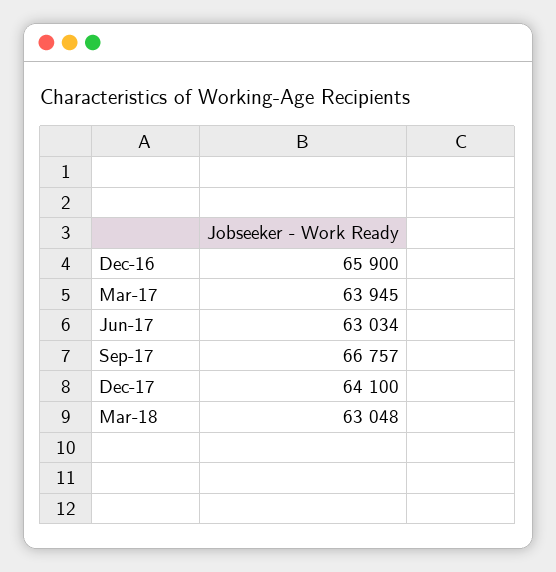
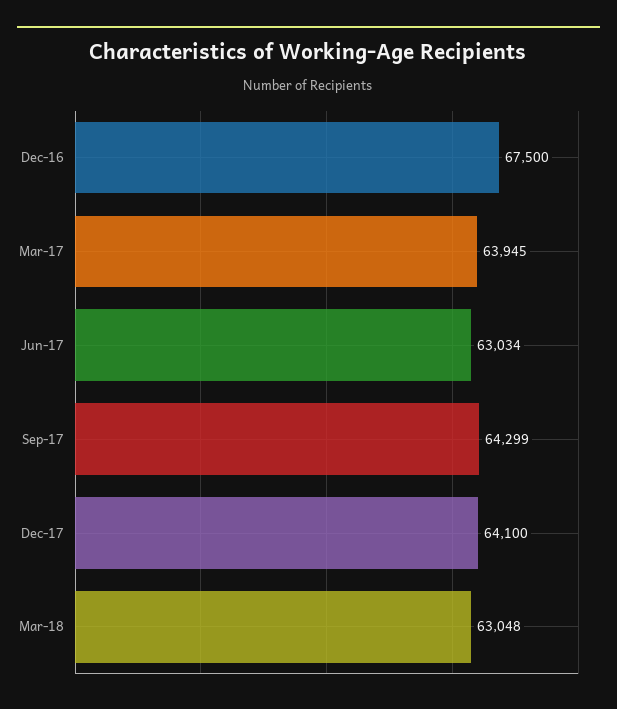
  {
-   "Dec-16": 65900,
+   "Dec-16": 67500,
    "Mar-17": 63945,
    "Jun-17": 63034,
-   "Sep-17": 66757,
+   "Sep-17": 64299,
    "Dec-17": 64100,
    "Mar-18": 63048
  }

